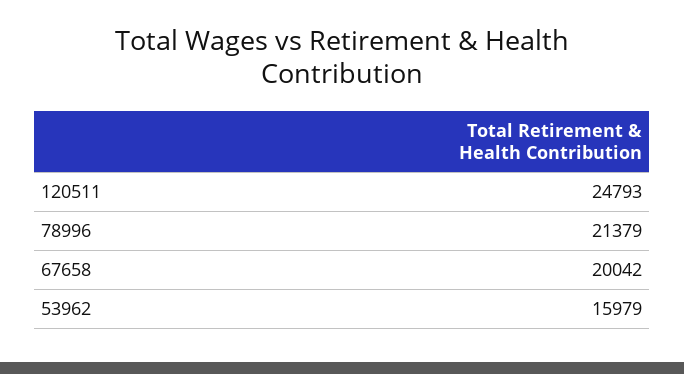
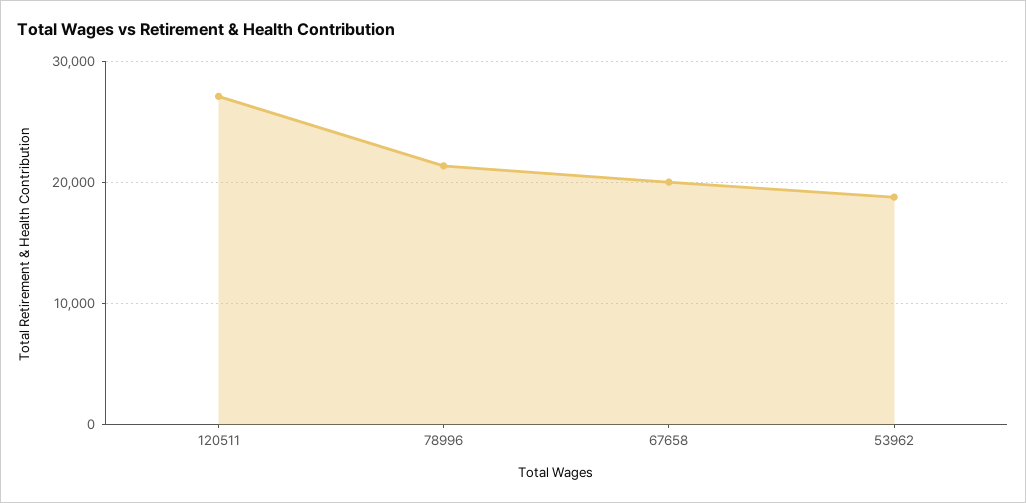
  {
-   "120511": 24793,
+   "120511": 27000,
    "78996": 21379,
    "67658": 20042,
-   "53962": 15979
+   "53962": 19000
  }

